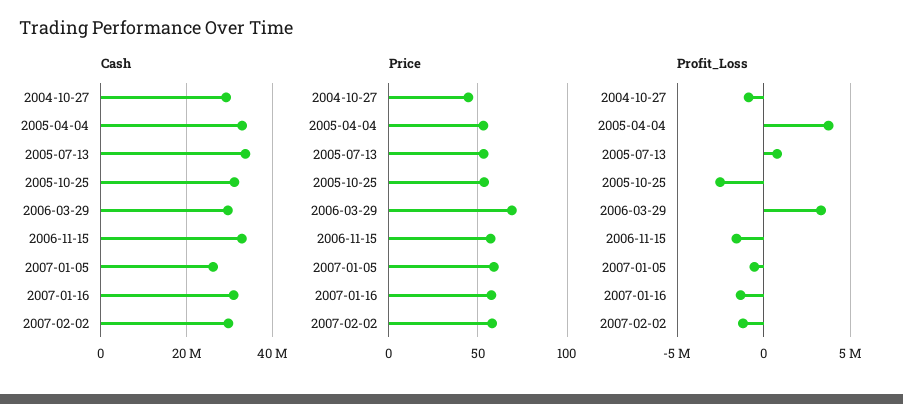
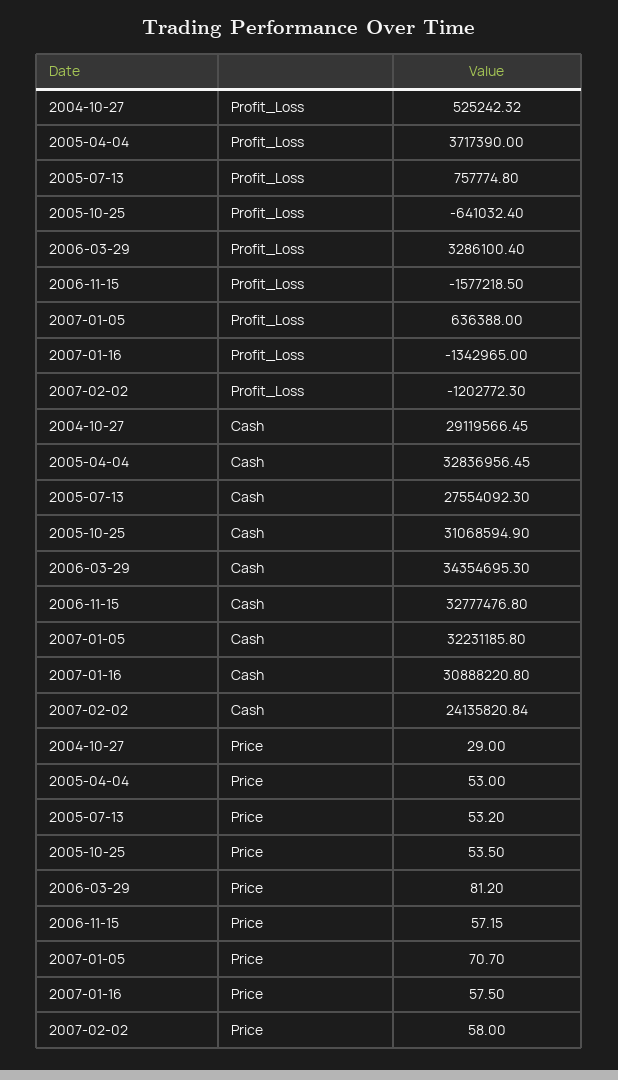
  {
    "Cash": {
      "2004-10-27": 29119566.45,
      "2005-04-04": 32836956.45,
-     "2005-07-13": 34000000,
+     "2005-07-13": 27554092.3,
      "2005-10-25": 31068594.9,
-     "2006-03-29": 30000000,
+     "2006-03-29": 34354695.3,
      "2006-11-15": 32777476.8,
-     "2007-01-05": 26000000,
+     "2007-01-05": 32231185.8,
      "2007-01-16": 30888220.8,
-     "2007-02-02": 30000000
+     "2007-02-02": 24135820.84
    },
    "Price": {
-     "2004-10-27": 45,
+     "2004-10-27": 29,
      "2005-04-04": 53,
      "2005-07-13": 53.2,
      "2005-10-25": 53.5,
-     "2006-03-29": 70,
+     "2006-03-29": 81.2,
      "2006-11-15": 57.15,
-     "2007-01-05": 60,
+     "2007-01-05": 70.7,
      "2007-01-16": 57.5,
      "2007-02-02": 58
    },
    "Profit_Loss": {
-     "2004-10-27": -1000000,
+     "2004-10-27": 525242.32,
      "2005-04-04": 3717390,
      "2005-07-13": 757774.8,
-     "2005-10-25": -2500000,
+     "2005-10-25": -641032.4,
      "2006-03-29": 3286100.4,
      "2006-11-15": -1577218.5,
-     "2007-01-05": -500000,
+     "2007-01-05": 636388,
      "2007-01-16": -1342965,
      "2007-02-02": -1202772.3
    }
  }

